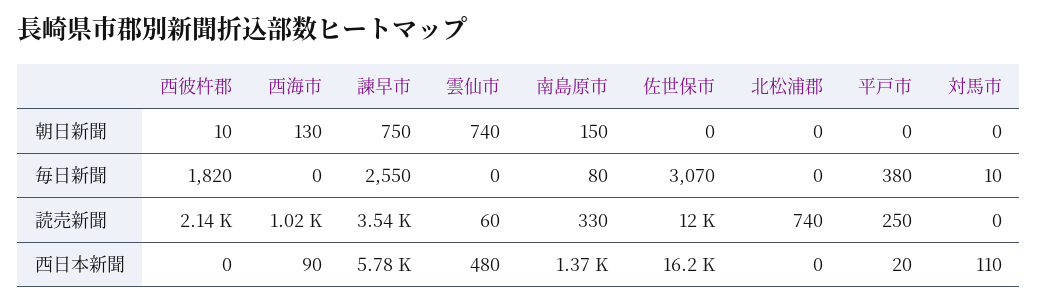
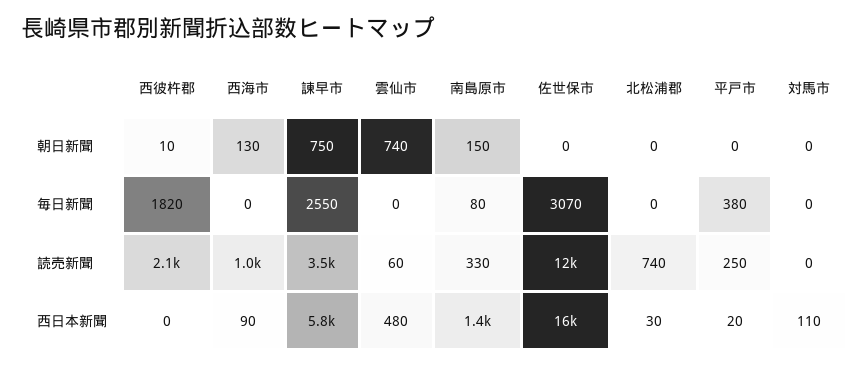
  {
    "西彼杵郡": {
      "朝日新聞": 10,
      "毎日新聞": 1820,
      "読売新聞": 2140,
      "西日本新聞": 0
    },
    "西海市": {
      "朝日新聞": 130,
      "毎日新聞": 0,
      "読売新聞": 1020,
      "西日本新聞": 90
    },
    "諫早市": {
      "朝日新聞": 750,
      "毎日新聞": 2550,
      "読売新聞": 3540,
      "西日本新聞": 5780
    },
    "雲仙市": {
      "朝日新聞": 740,
      "毎日新聞": 0,
      "読売新聞": 60,
      "西日本新聞": 480
    },
    "南島原市": {
      "朝日新聞": 150,
      "毎日新聞": 80,
      "読売新聞": 330,
      "西日本新聞": 1370
    },
    "佐世保市": {
      "朝日新聞": 0,
      "毎日新聞": 3070,
      "読売新聞": 12000,
      "西日本新聞": 16200
    },
    "北松浦郡": {
      "朝日新聞": 0,
      "毎日新聞": 0,
      "読売新聞": 740,
-     "西日本新聞": 0
+     "西日本新聞": 30
    },
    "平戸市": {
      "朝日新聞": 0,
      "毎日新聞": 380,
      "読売新聞": 250,
      "西日本新聞": 20
    },
    "対馬市": {
      "朝日新聞": 0,
-     "毎日新聞": 10,
+     "毎日新聞": 0,
      "読売新聞": 0,
      "西日本新聞": 110
    }
  }

